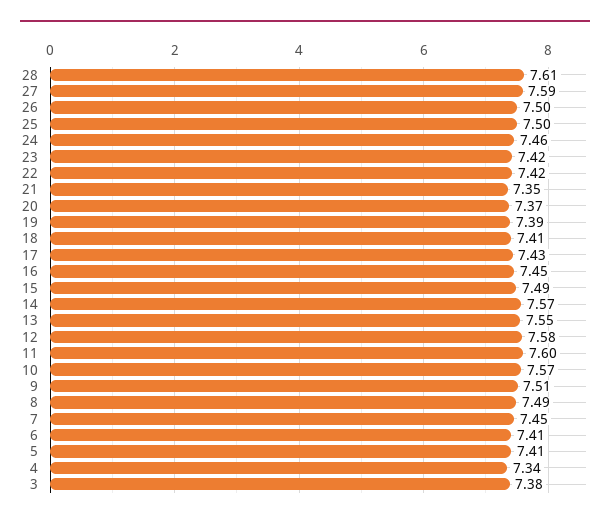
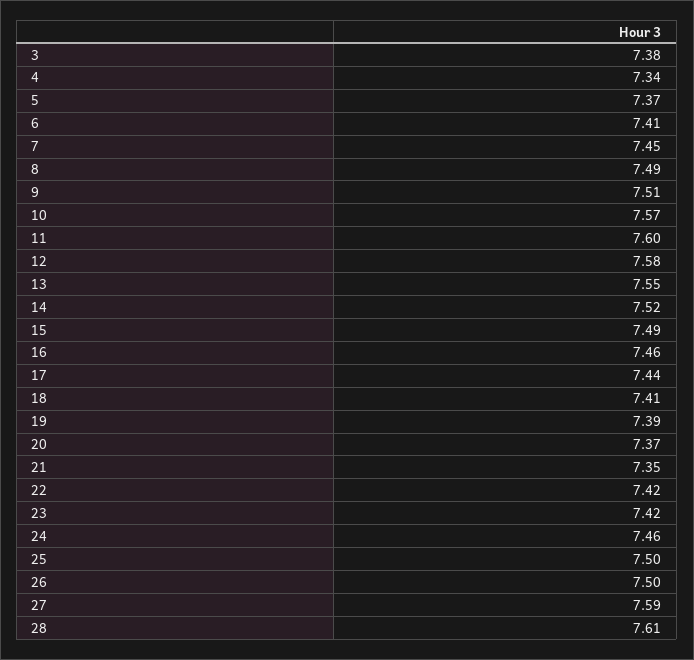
  {
    "28": 7.61,
    "27": 7.59,
    "26": 7.5,
    "25": 7.5,
    "24": 7.46,
    "23": 7.42,
    "22": 7.42,
    "21": 7.35,
    "20": 7.37,
    "19": 7.39,
    "18": 7.41,
-   "17": 7.43,
+   "17": 7.44,
-   "16": 7.45,
+   "16": 7.46,
    "15": 7.49,
-   "14": 7.57,
+   "14": 7.52,
    "13": 7.55,
    "12": 7.58,
    "11": 7.6,
    "10": 7.57,
    "9": 7.51,
    "8": 7.49,
    "7": 7.45,
    "6": 7.41,
-   "5": 7.41,
+   "5": 7.37,
    "4": 7.34,
    "3": 7.38
  }

